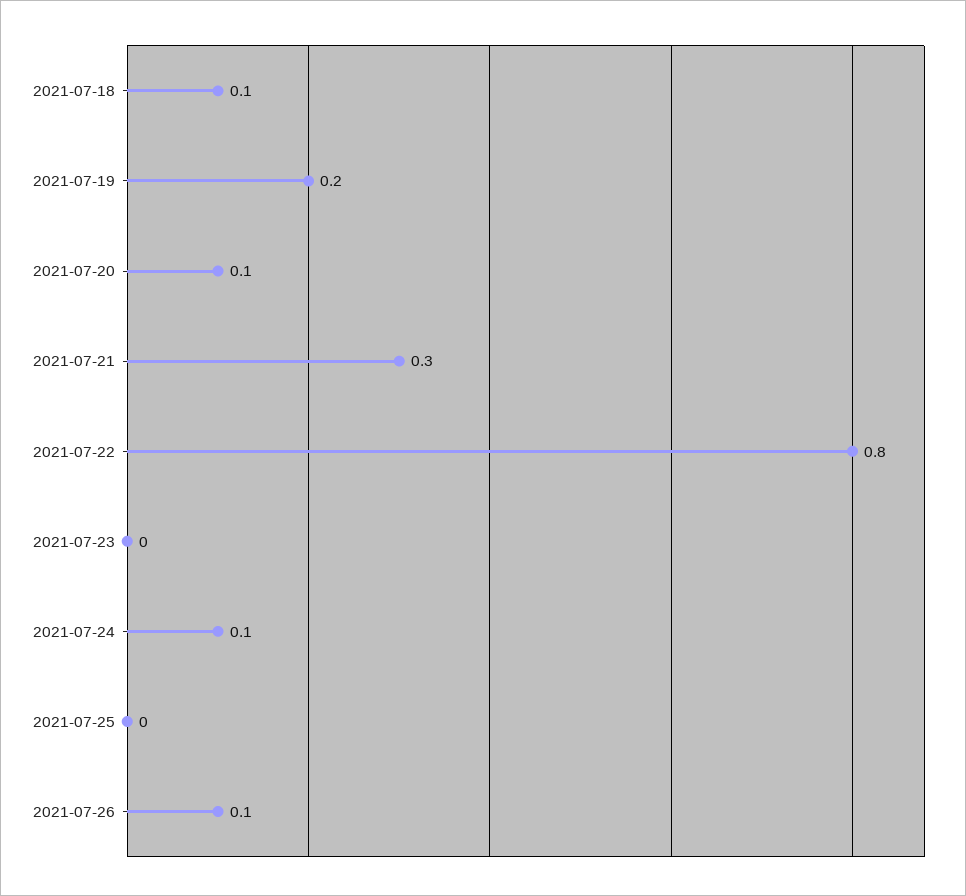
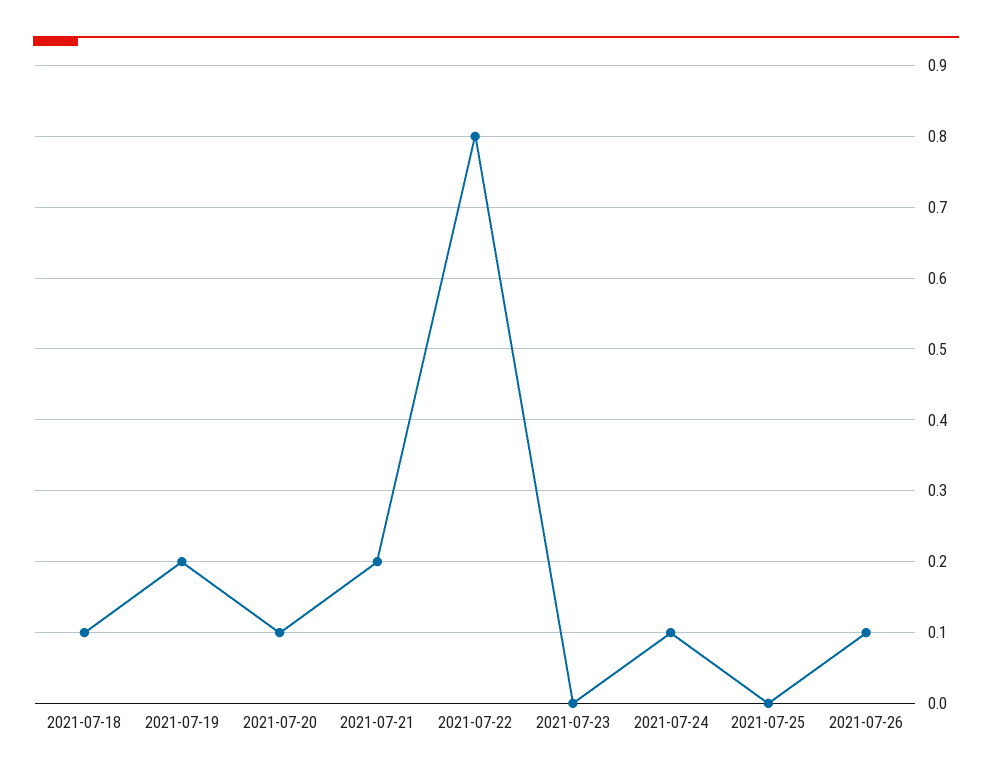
  {
    "2021-07-18": 0.1,
    "2021-07-19": 0.2,
    "2021-07-20": 0.1,
-   "2021-07-21": 0.3,
+   "2021-07-21": 0.2,
    "2021-07-22": 0.8,
    "2021-07-23": 0,
    "2021-07-24": 0.1,
    "2021-07-25": 0,
    "2021-07-26": 0.1
  }

